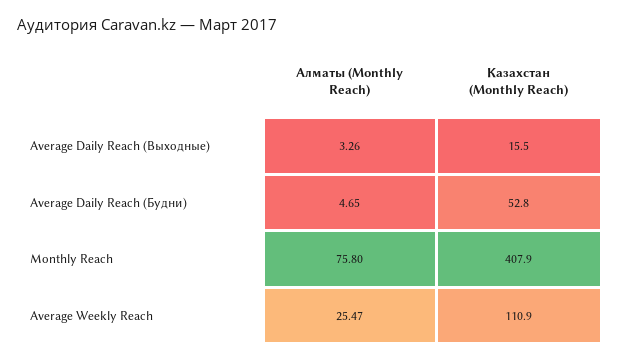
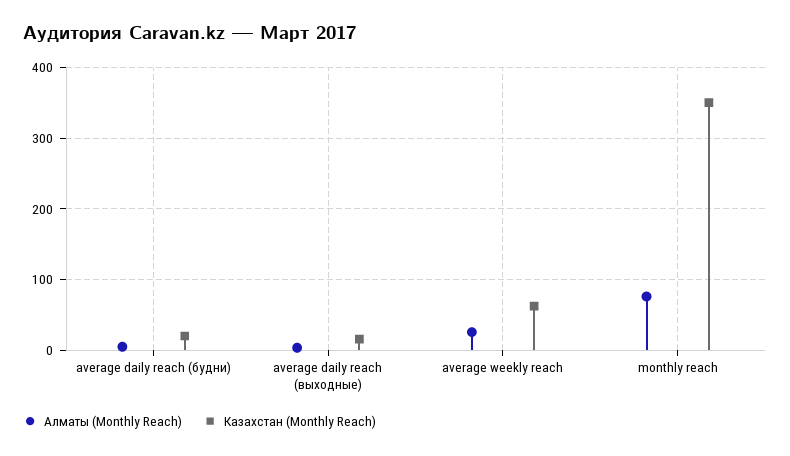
  {
    "Алматы (Monthly Reach)": {
      "Average Daily Reach (Выходные)": 3.26,
      "Average Daily Reach (Будни)": 4.65,
      "Monthly Reach": 75.8,
      "Average Weekly Reach": 25.47
    },
    "Казахстан (Monthly Reach)": {
      "Average Daily Reach (Выходные)": 15.5,
-     "Average Daily Reach (Будни)": 52.8,
+     "Average Daily Reach (Будни)": 20,
-     "Monthly Reach": 407.9,
+     "Monthly Reach": 350,
-     "Average Weekly Reach": 110.9
+     "Average Weekly Reach": 60
    }
  }

